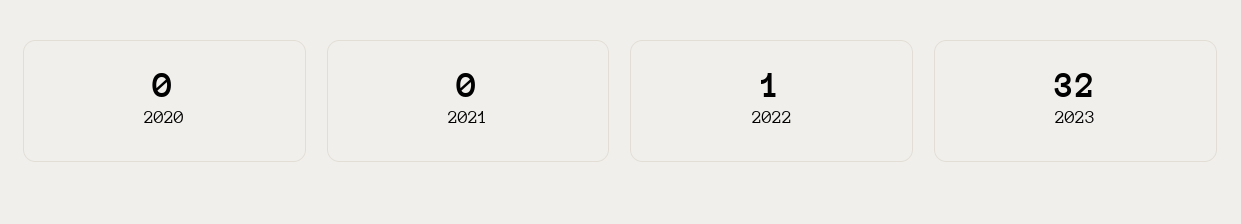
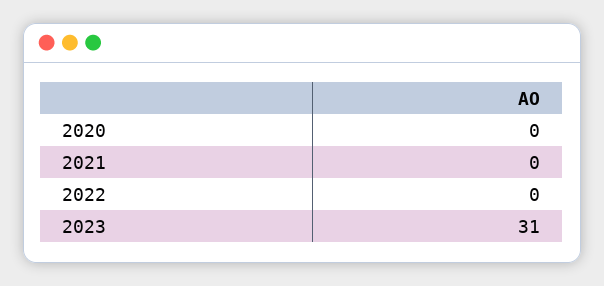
  {
    "2020": 0,
    "2021": 0,
-   "2022": 1,
+   "2022": 0,
-   "2023": 32
+   "2023": 31
  }

